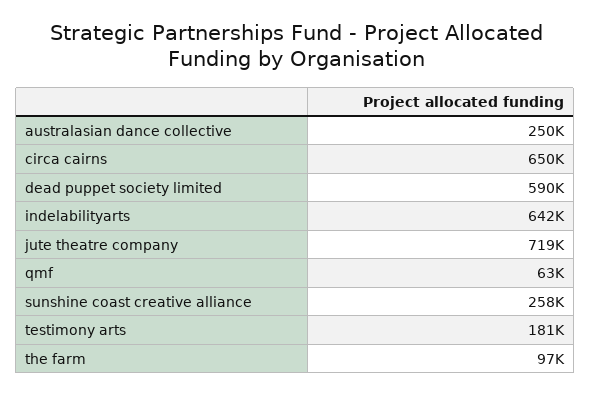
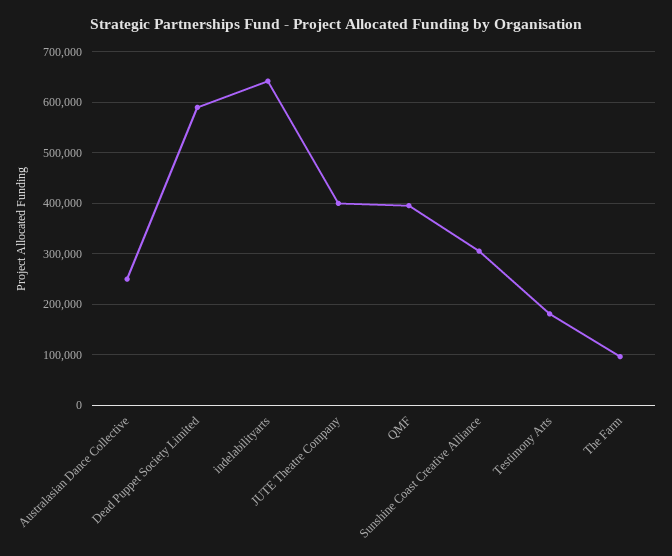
  {
    "australasian dance collective": 250000,
-   "circa cairns": 650000,
    "dead puppet society limited": 590000,
    "indelabilityarts": 642000,
-   "jute theatre company": 719000,
+   "jute theatre company": 400000,
-   "qmf": 63000,
+   "qmf": 400000,
-   "sunshine coast creative alliance": 258000,
+   "sunshine coast creative alliance": 300000,
    "testimony arts": 181000,
    "the farm": 97000
  }

